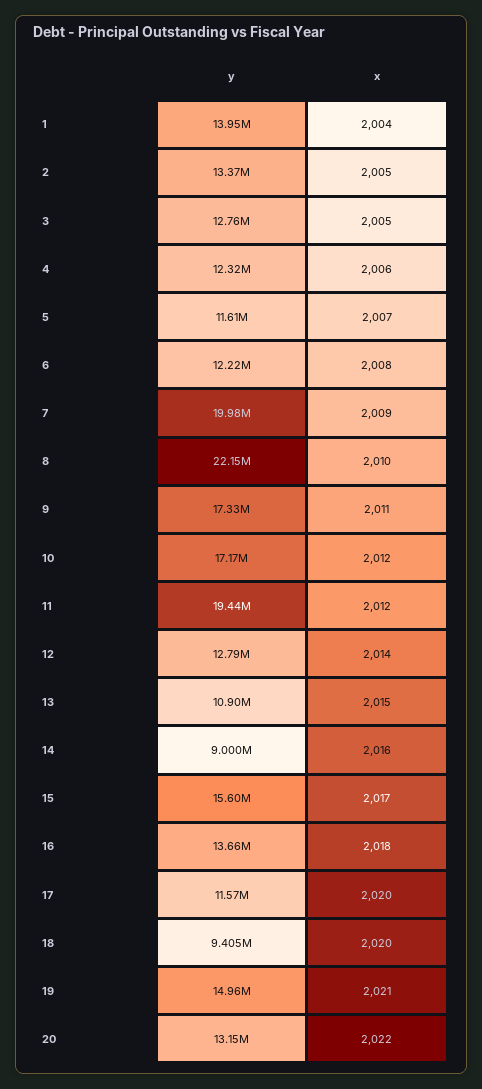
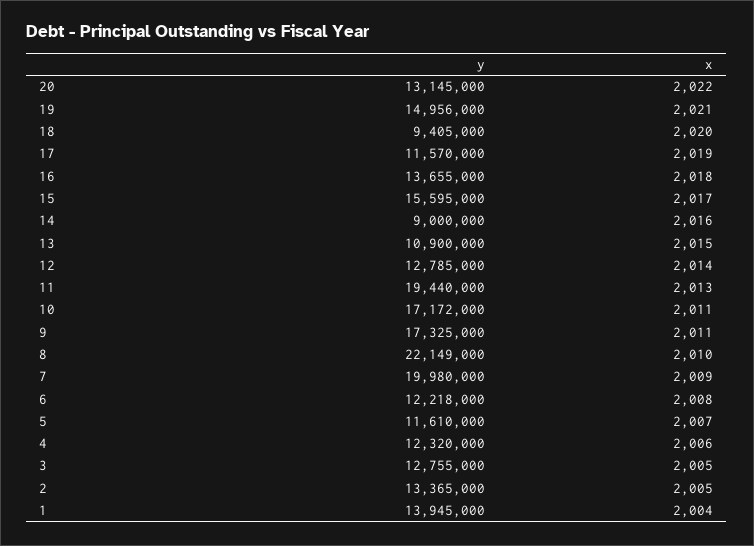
  {
    "y": {
      "1": 13945000,
      "2": 13365000,
      "3": 12755000,
      "4": 12320000,
      "5": 11610000,
      "6": 12218000,
      "7": 19980000,
      "8": 22149000,
      "9": 17325000,
      "10": 17172000,
      "11": 19440000,
      "12": 12785000,
      "13": 10900000,
      "14": 9000000,
      "15": 15595000,
      "16": 13655000,
      "17": 11570000,
      "18": 9405000,
      "19": 14956000,
      "20": 13145000
    },
    "x": {
      "1": 2004,
      "2": 2005,
      "3": 2005,
      "4": 2006,
      "5": 2007,
      "6": 2008,
      "7": 2009,
      "8": 2010,
      "9": 2011,
-     "10": 2012,
+     "10": 2011,
-     "11": 2012,
+     "11": 2013,
      "12": 2014,
      "13": 2015,
      "14": 2016,
      "15": 2017,
      "16": 2018,
-     "17": 2020,
+     "17": 2019,
      "18": 2020,
      "19": 2021,
      "20": 2022
    }
  }

